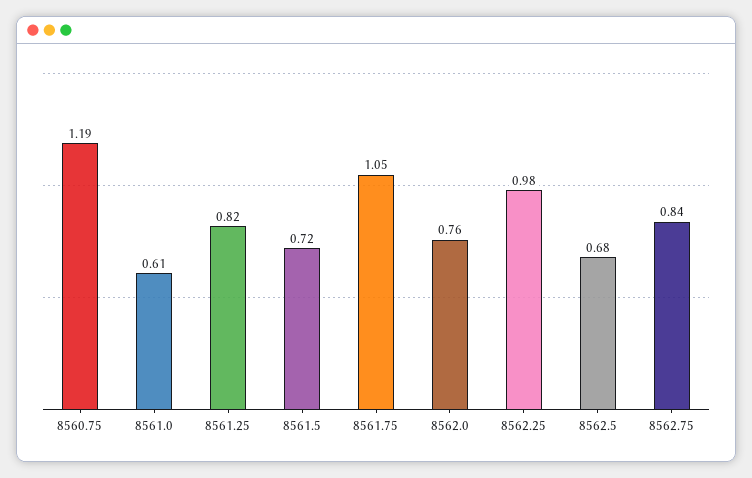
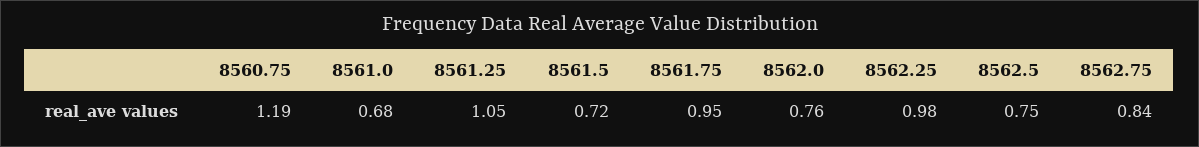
  {
    "8560.75": 1.19,
-   "8561.0": 0.61,
+   "8561.0": 0.68,
-   "8561.25": 0.82,
+   "8561.25": 1.05,
    "8561.5": 0.72,
-   "8561.75": 1.05,
+   "8561.75": 0.95,
    "8562.0": 0.76,
    "8562.25": 0.98,
-   "8562.5": 0.68,
+   "8562.5": 0.75,
    "8562.75": 0.84
  }

